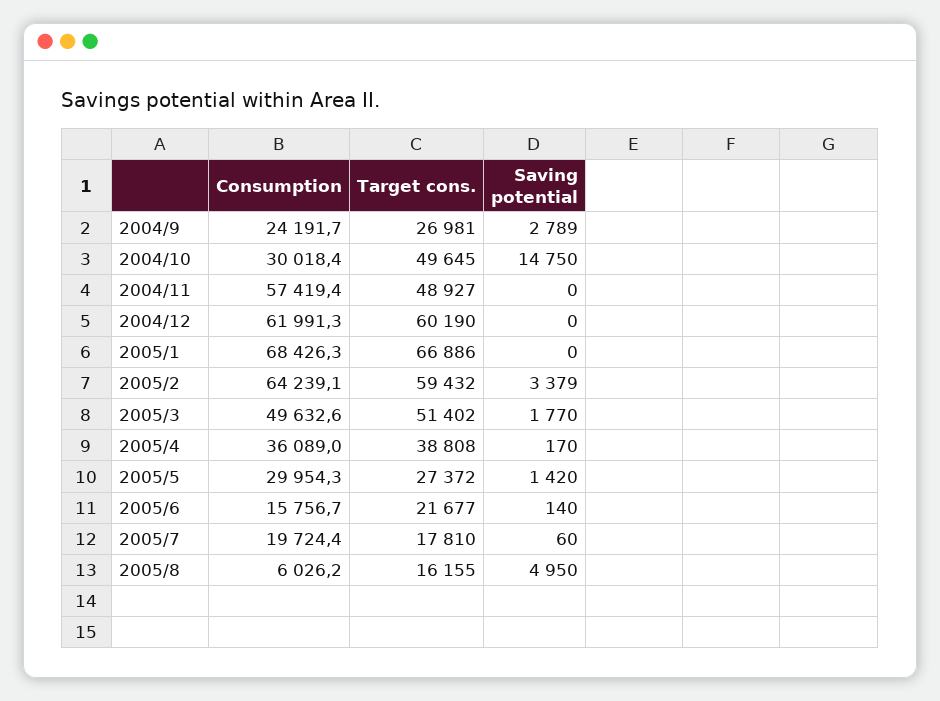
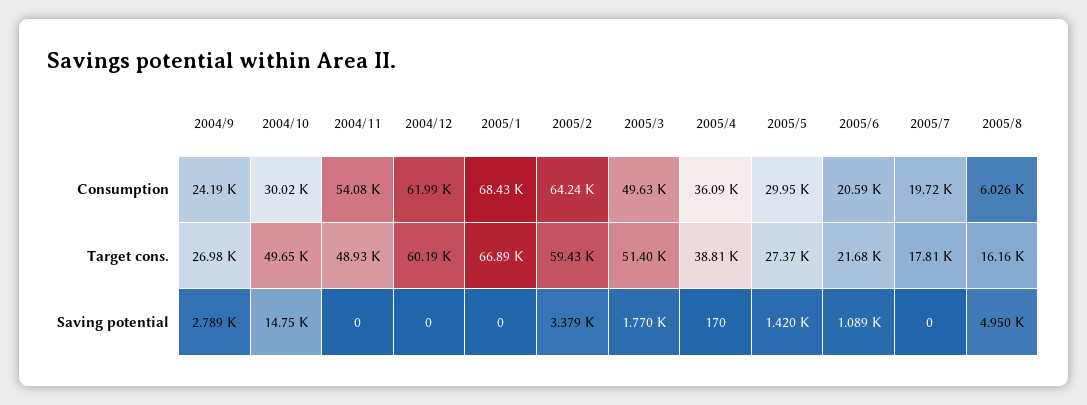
  {
    "Consumption": {
      "2004/9": 24191.7,
      "2004/10": 30018.4,
-     "2004/11": 57419.4,
+     "2004/11": 54080,
      "2004/12": 61991.3,
      "2005/1": 68426.3,
      "2005/2": 64239.1,
      "2005/3": 49632.6,
      "2005/4": 36089,
      "2005/5": 29954.3,
-     "2005/6": 15756.7,
+     "2005/6": 20590,
      "2005/7": 19724.4,
      "2005/8": 6026.2
    },
    "Target cons.": {
      "2004/9": 26981,
      "2004/10": 49645,
      "2004/11": 48927,
      "2004/12": 60190,
      "2005/1": 66886,
      "2005/2": 59432,
      "2005/3": 51402,
      "2005/4": 38808,
      "2005/5": 27372,
      "2005/6": 21677,
      "2005/7": 17810,
      "2005/8": 16155
    },
    "Saving potential": {
      "2004/9": 2789,
      "2004/10": 14750,
      "2004/11": 0,
      "2004/12": 0,
      "2005/1": 0,
      "2005/2": 3379,
      "2005/3": 1770,
      "2005/4": 170,
      "2005/5": 1420,
-     "2005/6": 140,
+     "2005/6": 1089,
-     "2005/7": 60,
+     "2005/7": 0,
      "2005/8": 4950
    }
  }

